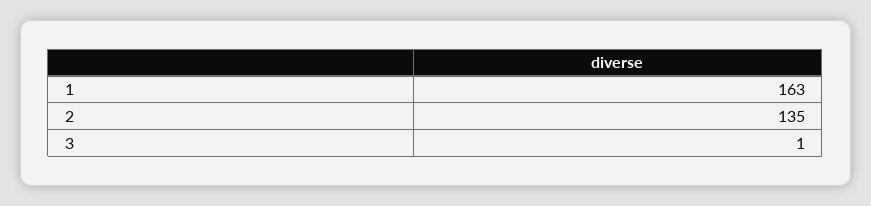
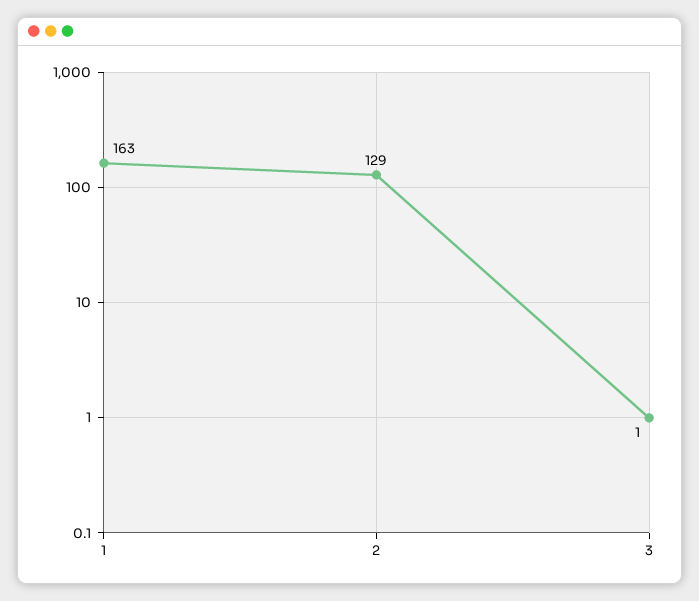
  {
    "1": 163,
-   "2": 135,
+   "2": 129,
    "3": 1
  }

